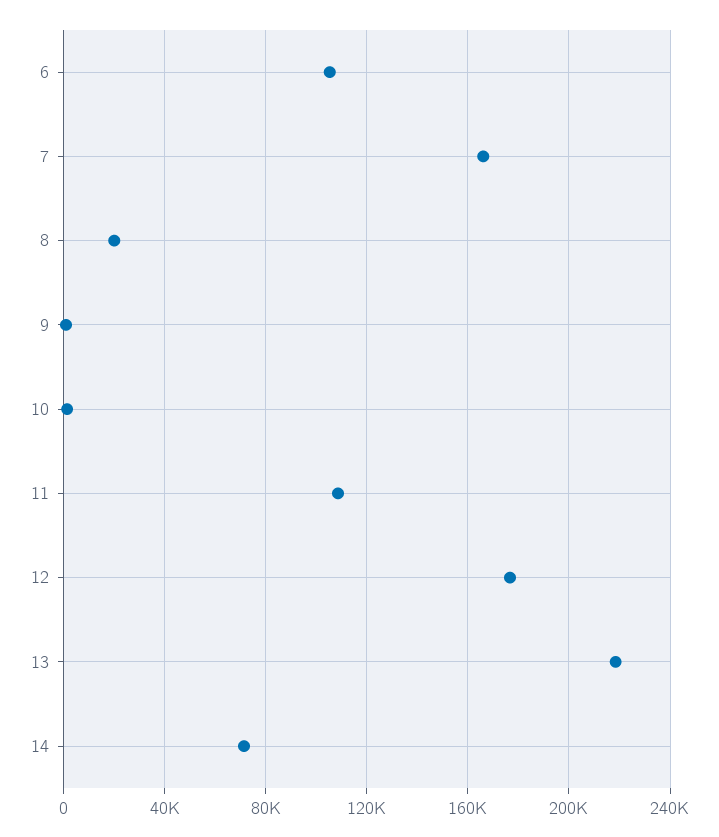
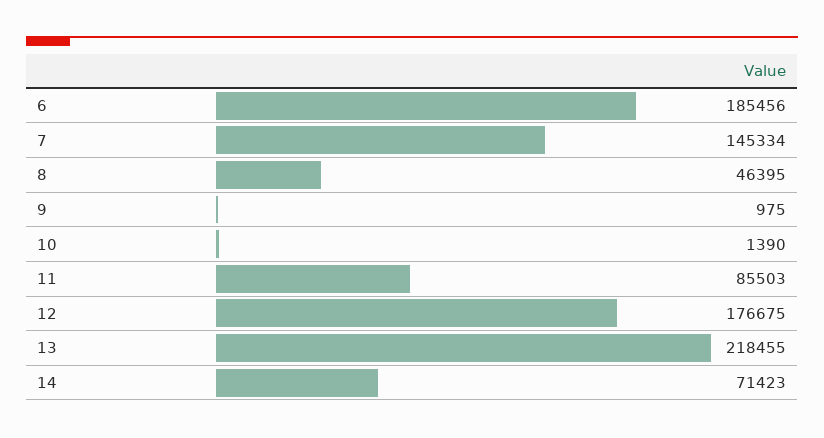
  {
-   "6": 105000,
+   "6": 185456,
-   "7": 165000,
+   "7": 145334,
-   "8": 20000,
+   "8": 46395,
    "9": 975,
    "10": 1390,
-   "11": 110000,
+   "11": 85503,
    "12": 176675,
    "13": 218455,
    "14": 71423
  }

